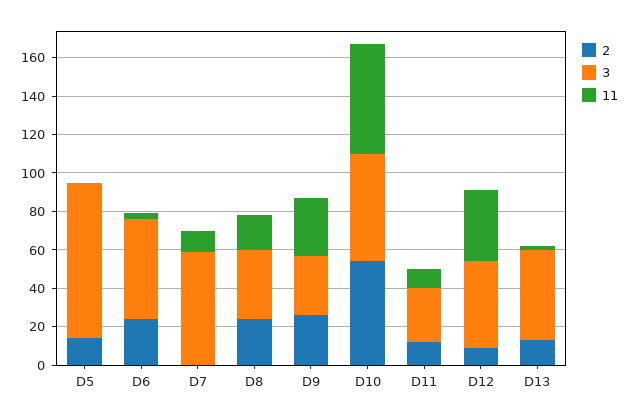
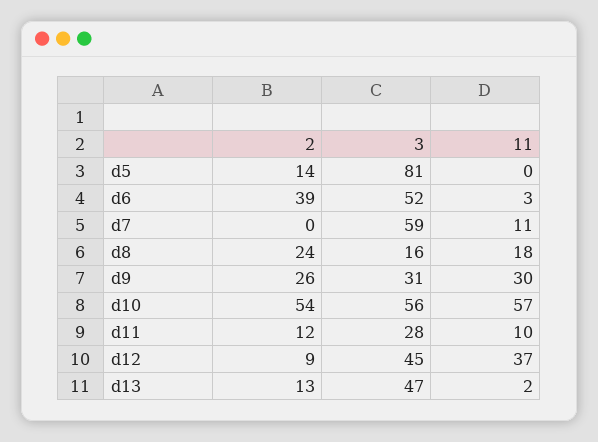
  {
    "2": {
      "D5": 14,
-     "D6": 25,
+     "D6": 39,
      "D7": 0,
      "D8": 24,
      "D9": 26,
      "D10": 54,
      "D11": 12,
      "D12": 9,
      "D13": 13
    },
    "3": {
      "D5": 81,
      "D6": 52,
      "D7": 59,
-     "D8": 35,
+     "D8": 16,
      "D9": 31,
      "D10": 56,
      "D11": 28,
      "D12": 45,
      "D13": 47
    },
    "11": {
      "D5": 0,
      "D6": 3,
      "D7": 11,
      "D8": 18,
      "D9": 30,
      "D10": 57,
      "D11": 10,
      "D12": 37,
      "D13": 2
    }
  }

